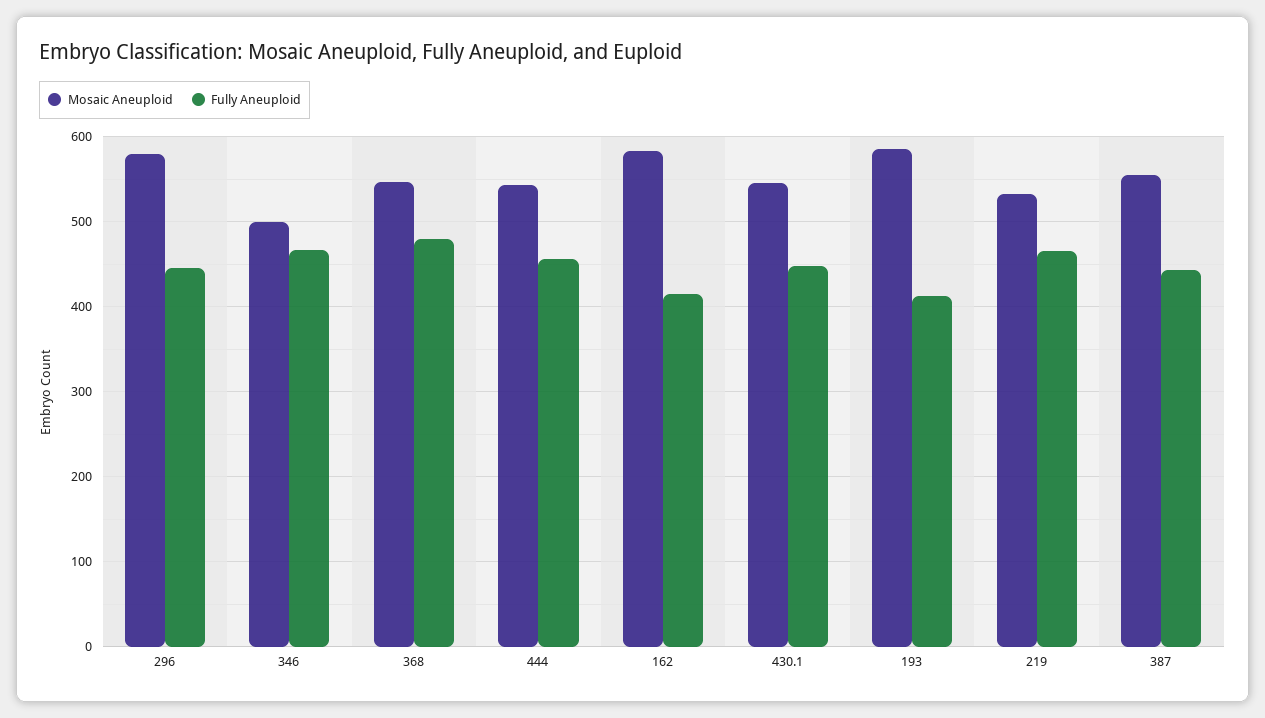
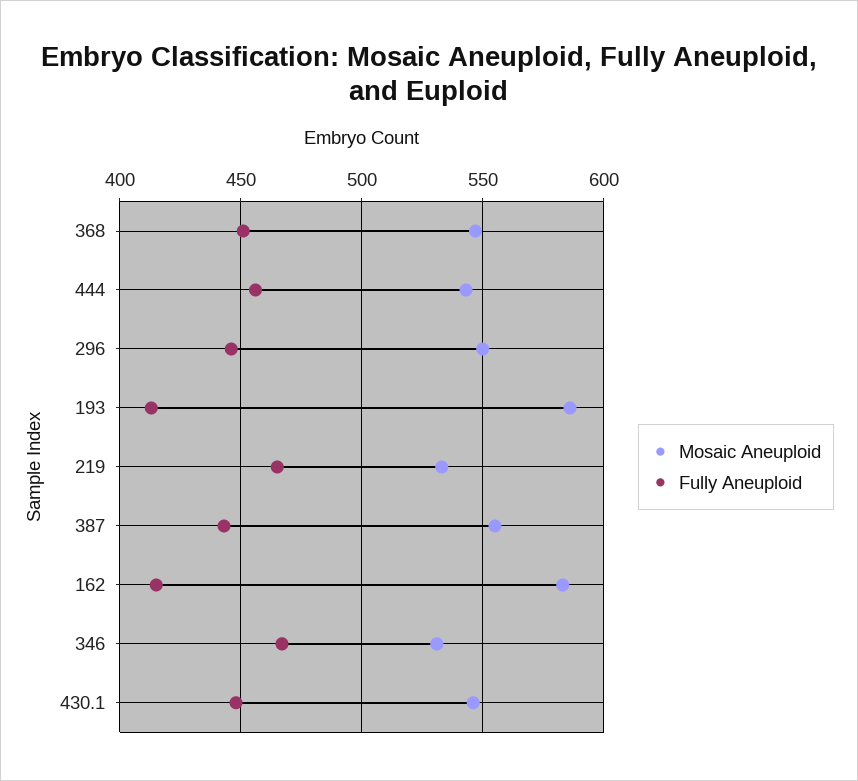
  {
    "Mosaic Aneuploid": {
-     "296": 580,
+     "296": 550,
-     "346": 500,
+     "346": 530,
      "368": 545,
      "444": 545,
      "162": 585,
      "430.1": 545,
      "193": 585,
      "219": 535,
      "387": 555
    },
    "Fully Aneuploid": {
      "296": 445,
      "346": 465,
-     "368": 480,
+     "368": 450,
      "444": 455,
      "162": 415,
      "430.1": 450,
      "193": 415,
      "219": 465,
      "387": 445
    }
  }

